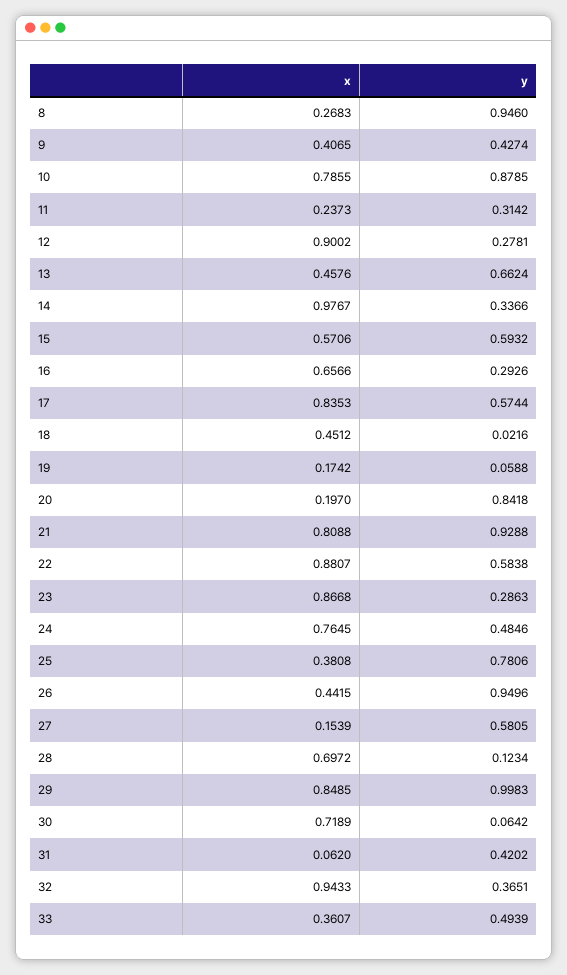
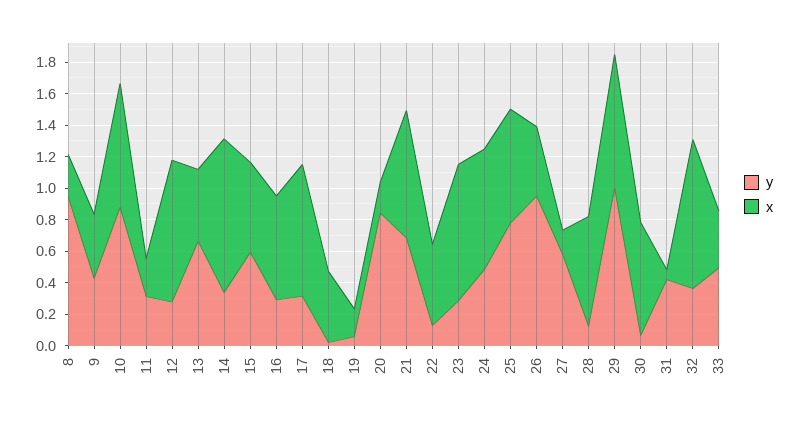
  {
    "x": {
      "8": 0.2683,
      "9": 0.4065,
      "10": 0.7855,
      "11": 0.2373,
      "12": 0.9002,
      "13": 0.4576,
      "14": 0.9767,
      "15": 0.5706,
      "16": 0.6566,
      "17": 0.8353,
      "18": 0.4512,
      "19": 0.1742,
      "20": 0.197,
      "21": 0.8088,
-     "22": 0.8807,
+     "22": 0.5,
      "23": 0.8668,
      "24": 0.7645,
-     "25": 0.3808,
+     "25": 0.7,
      "26": 0.4415,
      "27": 0.1539,
      "28": 0.6972,
      "29": 0.8485,
      "30": 0.7189,
      "31": 0.062,
      "32": 0.9433,
      "33": 0.3607
    },
    "y": {
      "8": 0.946,
      "9": 0.4274,
      "10": 0.8785,
      "11": 0.3142,
      "12": 0.2781,
      "13": 0.6624,
      "14": 0.3366,
      "15": 0.5932,
      "16": 0.2926,
-     "17": 0.5744,
+     "17": 0.3,
      "18": 0.0216,
      "19": 0.0588,
      "20": 0.8418,
-     "21": 0.9288,
+     "21": 0.7,
-     "22": 0.5838,
+     "22": 0.1,
      "23": 0.2863,
      "24": 0.4846,
      "25": 0.7806,
      "26": 0.9496,
      "27": 0.5805,
      "28": 0.1234,
      "29": 0.9983,
      "30": 0.0642,
      "31": 0.4202,
      "32": 0.3651,
      "33": 0.4939
    }
  }

